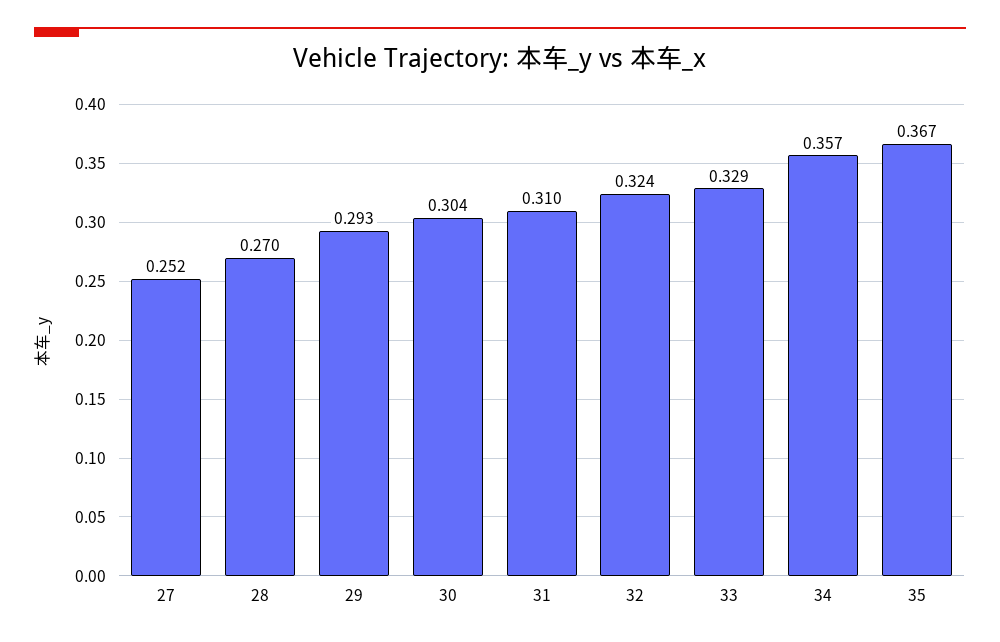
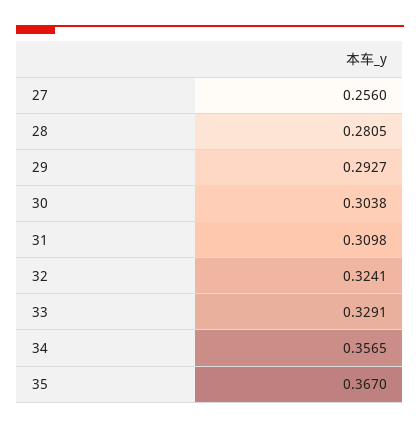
  {
-   "27": 0.252,
+   "27": 0.256,
-   "28": 0.27,
+   "28": 0.2805,
    "29": 0.2927,
    "30": 0.3038,
    "31": 0.3098,
    "32": 0.3241,
    "33": 0.3291,
    "34": 0.3565,
    "35": 0.367
  }

